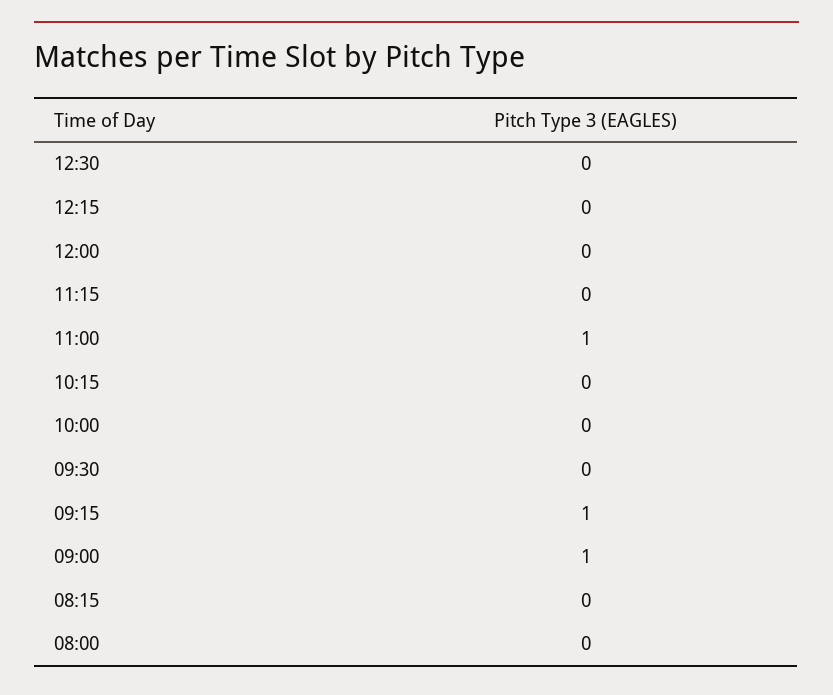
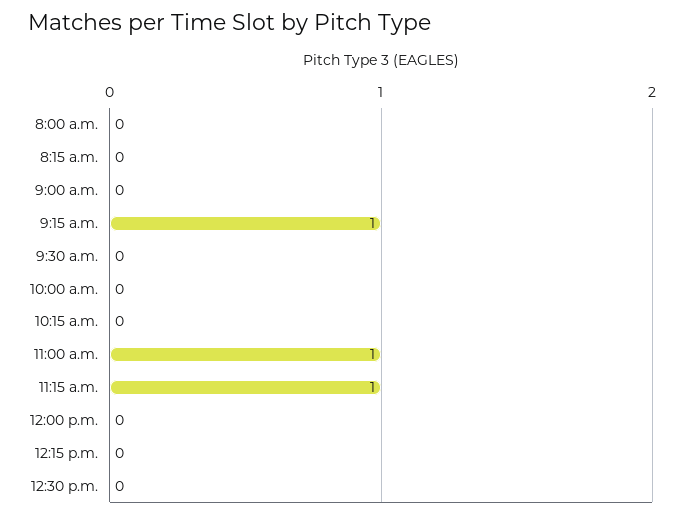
  {
    "12:30": 0,
    "12:15": 0,
    "12:00": 0,
-   "11:15": 0,
+   "11:15": 1,
    "11:00": 1,
    "10:15": 0,
    "10:00": 0,
    "09:30": 0,
    "09:15": 1,
-   "09:00": 1,
+   "09:00": 0,
    "08:15": 0,
    "08:00": 0
  }

